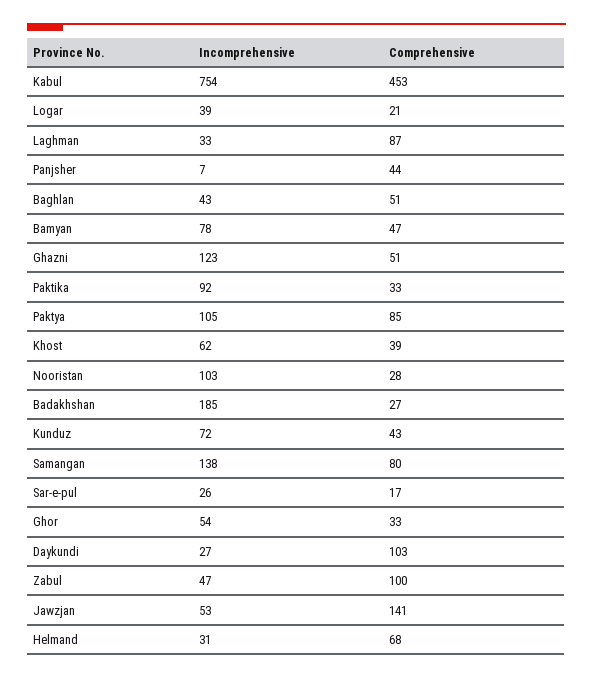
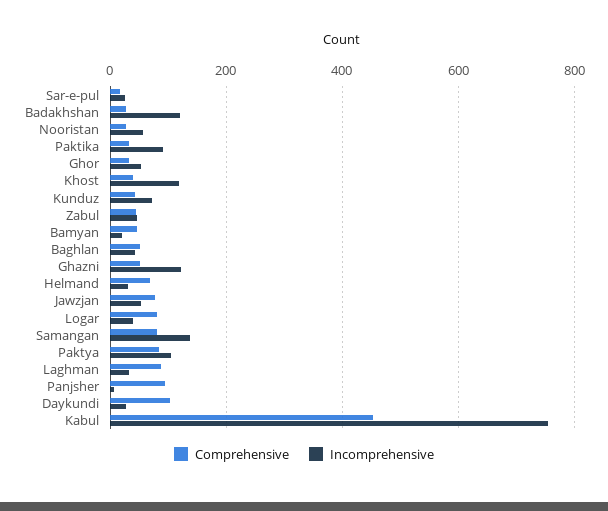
  {
    "Incomprehensive": {
      "Kabul": 754,
      "Logar": 39,
      "Laghman": 33,
      "Panjsher": 7,
      "Baghlan": 43,
-     "Bamyan": 78,
+     "Bamyan": 20,
      "Ghazni": 123,
      "Paktika": 92,
      "Paktya": 105,
-     "Khost": 62,
+     "Khost": 120,
-     "Nooristan": 103,
+     "Nooristan": 60,
-     "Badakhshan": 185,
+     "Badakhshan": 120,
      "Kunduz": 72,
      "Samangan": 138,
      "Sar-e-pul": 26,
      "Ghor": 54,
      "Daykundi": 27,
      "Zabul": 47,
      "Jawzjan": 53,
      "Helmand": 31
    },
    "Comprehensive": {
      "Kabul": 453,
-     "Logar": 21,
+     "Logar": 80,
      "Laghman": 87,
-     "Panjsher": 44,
+     "Panjsher": 100,
      "Baghlan": 51,
      "Bamyan": 47,
      "Ghazni": 51,
      "Paktika": 33,
      "Paktya": 85,
      "Khost": 39,
      "Nooristan": 28,
      "Badakhshan": 27,
      "Kunduz": 43,
      "Samangan": 80,
      "Sar-e-pul": 17,
      "Ghor": 33,
      "Daykundi": 103,
-     "Zabul": 100,
+     "Zabul": 40,
-     "Jawzjan": 141,
+     "Jawzjan": 80,
      "Helmand": 68
    }
  }

